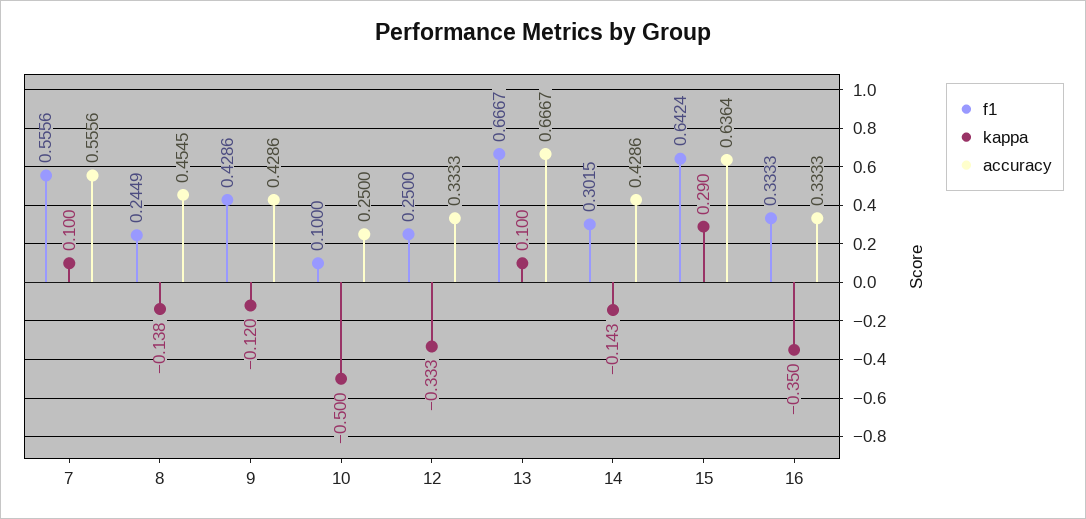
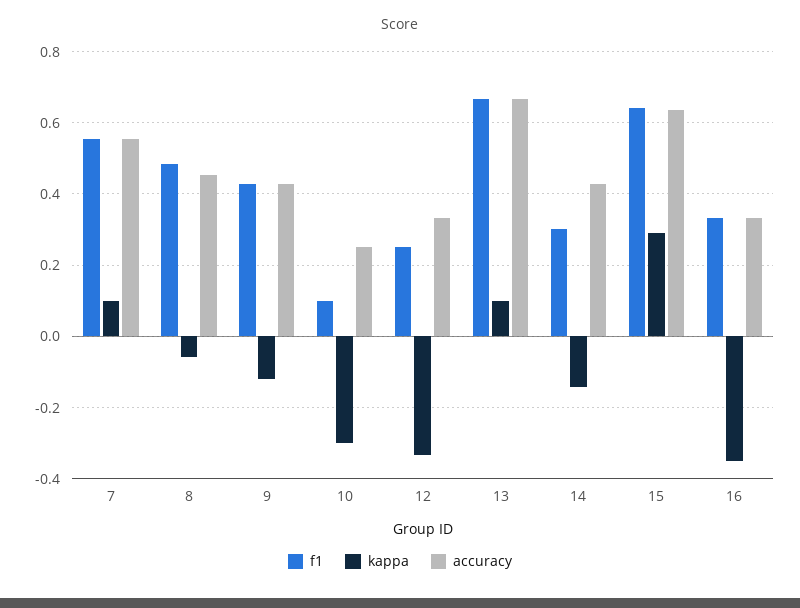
  {
    "f1": {
      "7": 0.5556,
-     "8": 0.2449,
+     "8": 0.48,
      "9": 0.4286,
      "10": 0.1,
      "12": 0.25,
      "13": 0.6667,
      "14": 0.3015,
      "15": 0.6424,
      "16": 0.3333
    },
    "kappa": {
      "7": 0.1,
-     "8": -0.138,
+     "8": -0.06,
      "9": -0.12,
-     "10": -0.5,
+     "10": -0.3,
      "12": -0.333,
      "13": 0.1,
      "14": -0.143,
      "15": 0.29,
      "16": -0.35
    },
    "accuracy": {
      "7": 0.5556,
      "8": 0.4545,
      "9": 0.4286,
      "10": 0.25,
      "12": 0.3333,
      "13": 0.6667,
      "14": 0.4286,
      "15": 0.6364,
      "16": 0.3333
    }
  }

